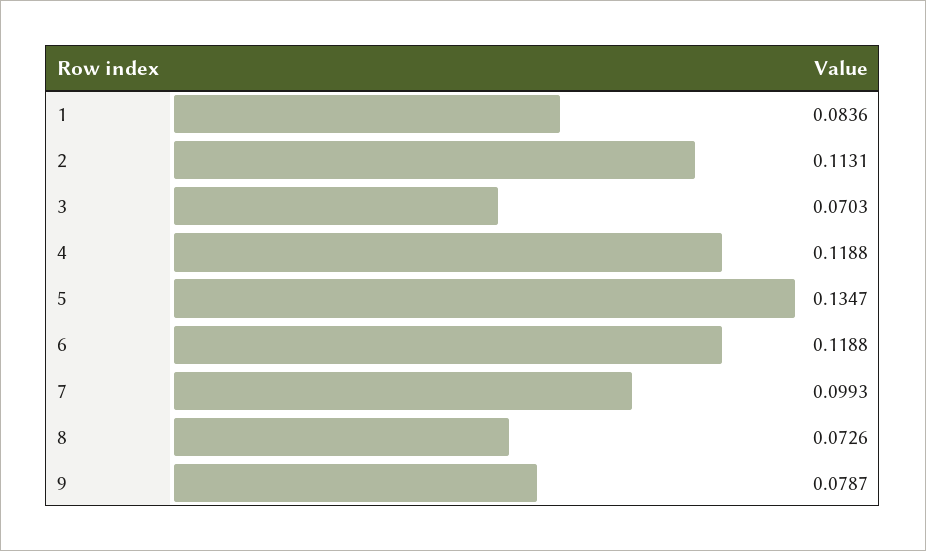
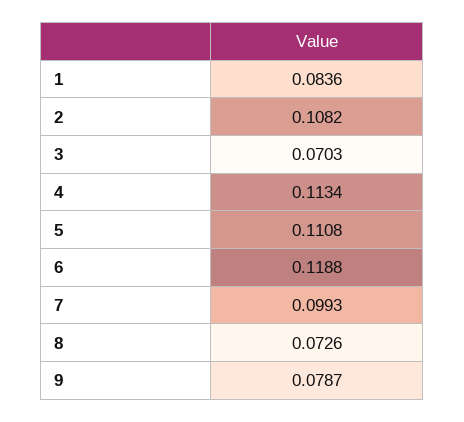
  {
    "1": 0.0836,
-   "2": 0.1131,
+   "2": 0.1082,
    "3": 0.0703,
-   "4": 0.1188,
+   "4": 0.1134,
-   "5": 0.1347,
+   "5": 0.1108,
    "6": 0.1188,
    "7": 0.0993,
    "8": 0.0726,
    "9": 0.0787
  }

